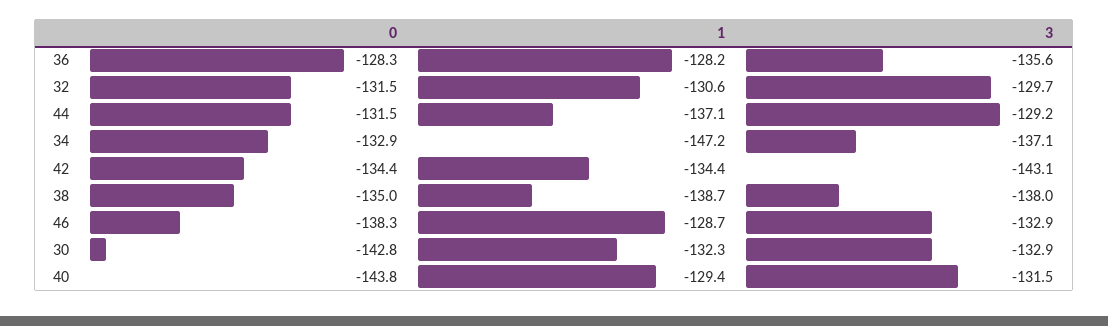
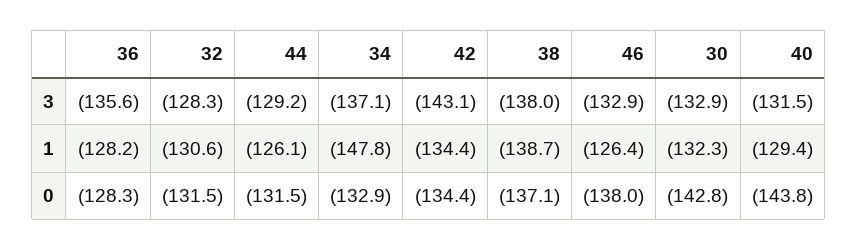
  {
    "0": {
      "36": -128.3,
      "32": -131.5,
      "44": -131.5,
      "34": -132.9,
      "42": -134.4,
-     "38": -135,
+     "38": -137.1,
-     "46": -138.3,
+     "46": -138,
      "30": -142.8,
      "40": -143.8
    },
    "1": {
      "36": -128.2,
      "32": -130.6,
-     "44": -137.1,
+     "44": -126.1,
-     "34": -147.2,
+     "34": -147.8,
      "42": -134.4,
      "38": -138.7,
-     "46": -128.7,
+     "46": -126.4,
      "30": -132.3,
      "40": -129.4
    },
    "3": {
      "36": -135.6,
-     "32": -129.7,
+     "32": -128.3,
      "44": -129.2,
      "34": -137.1,
      "42": -143.1,
      "38": -138,
      "46": -132.9,
      "30": -132.9,
      "40": -131.5
    }
  }

